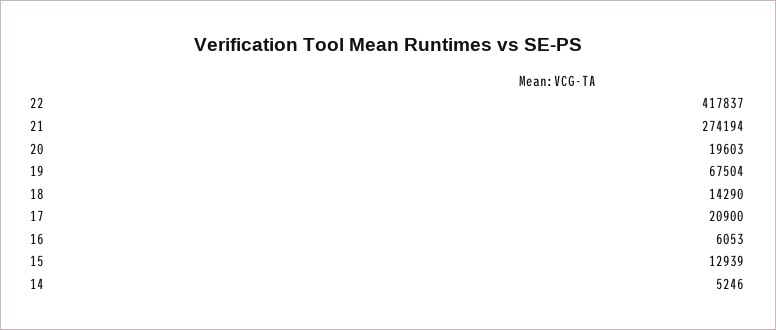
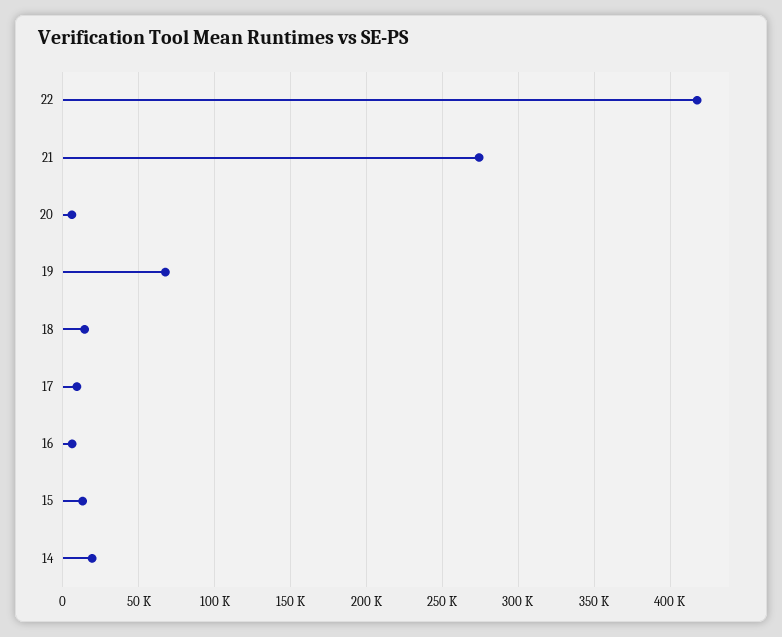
  {
    "22": 417837,
    "21": 274194,
-   "20": 19603,
+   "20": 5000,
    "19": 67504,
    "18": 14290,
-   "17": 20900,
+   "17": 10000,
    "16": 6053,
    "15": 12939,
-   "14": 5246
+   "14": 20000
  }

